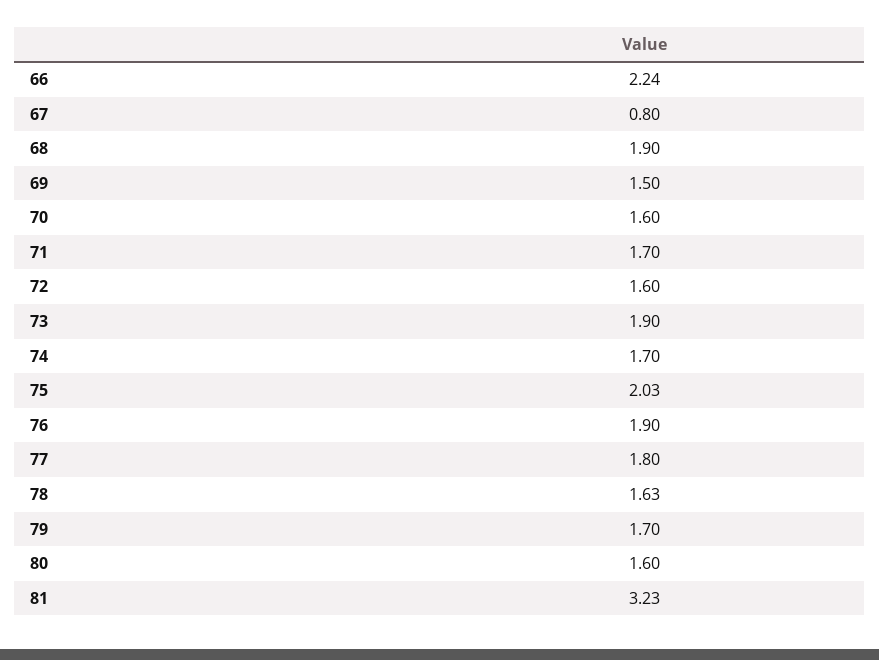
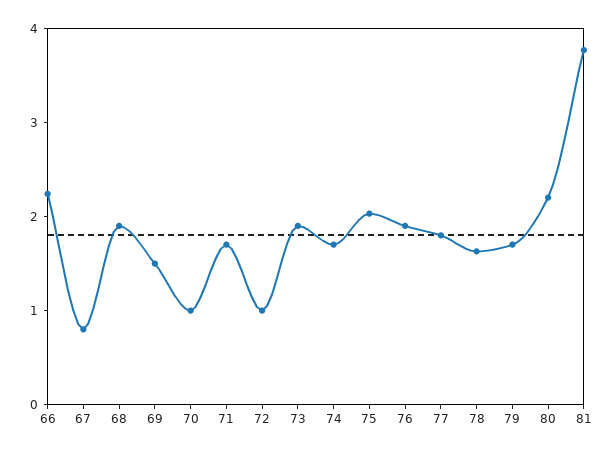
  {
    "66": 2.24,
    "67": 0.8,
    "68": 1.9,
    "69": 1.5,
-   "70": 1.6,
+   "70": 1,
    "71": 1.7,
-   "72": 1.6,
+   "72": 1,
    "73": 1.9,
    "74": 1.7,
    "75": 2.03,
    "76": 1.9,
    "77": 1.8,
    "78": 1.63,
    "79": 1.7,
-   "80": 1.6,
+   "80": 2.2,
-   "81": 3.23
+   "81": 3.8
  }

